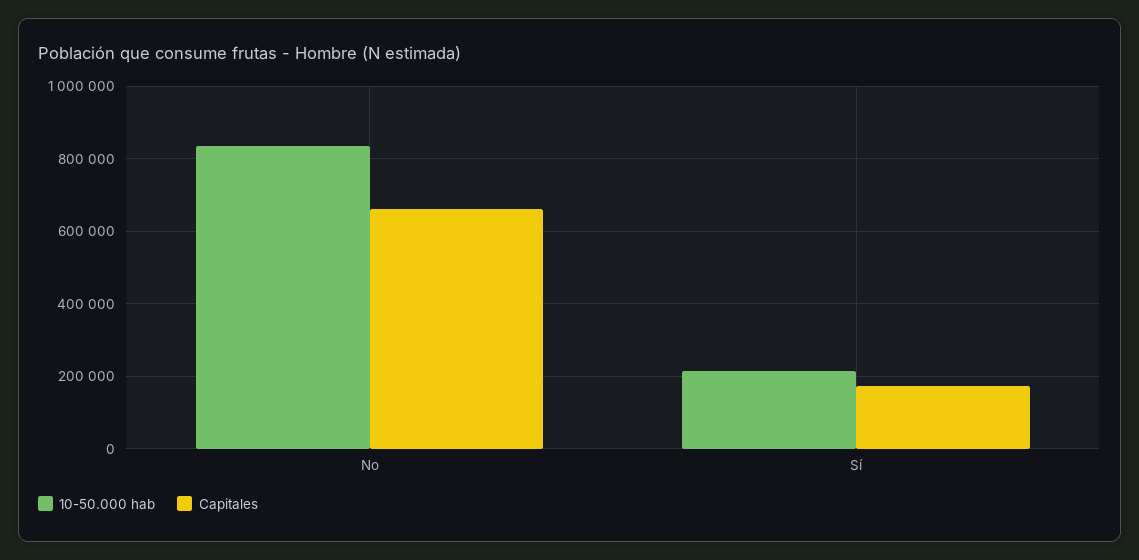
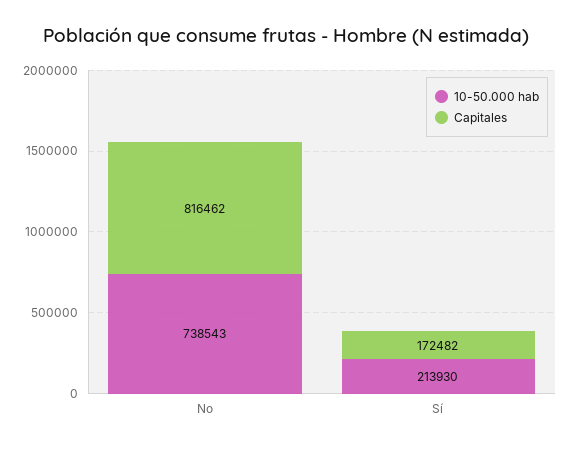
  {
    "10-50.000 hab": {
-     "No": 840000,
+     "No": 738543,
      "Sí": 213930
    },
    "Capitales": {
-     "No": 660000,
+     "No": 816462,
      "Sí": 172482
    }
  }

